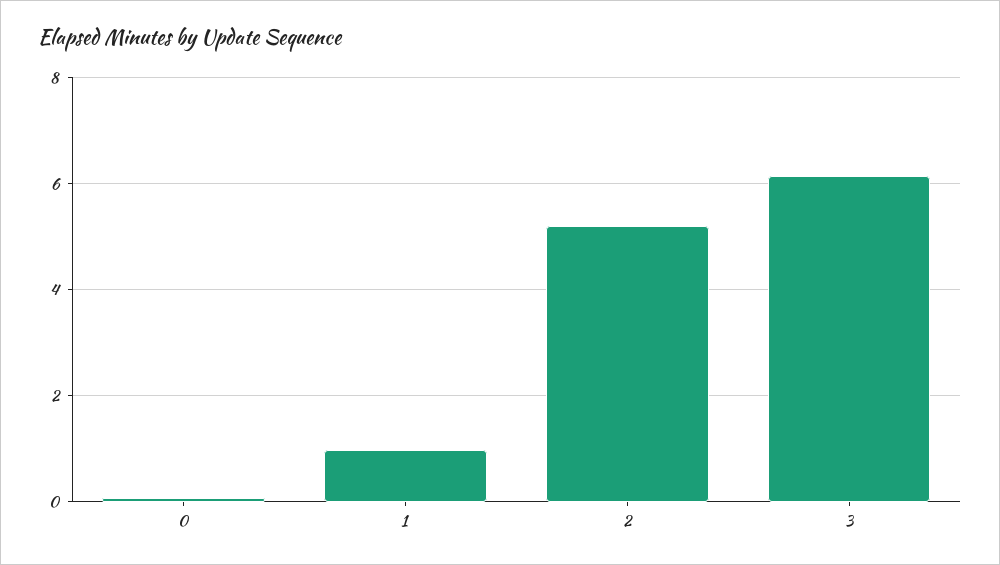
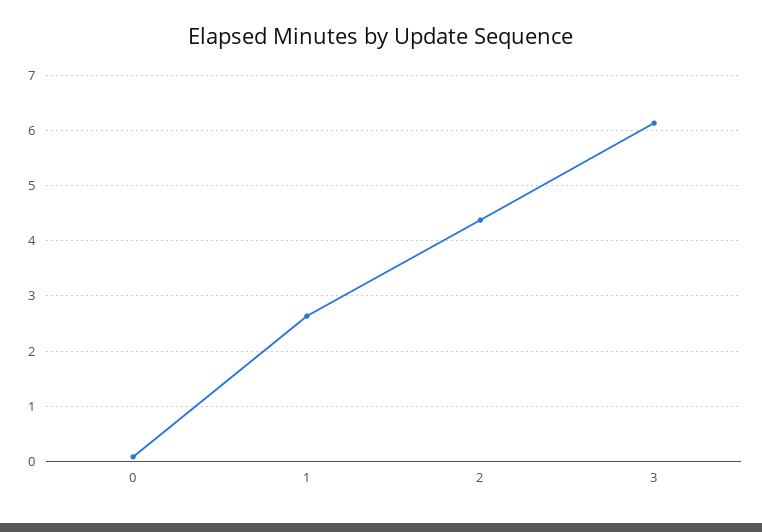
  {
    "0": 0,
-   "1": 1,
+   "1": 2.6,
-   "2": 5.2,
+   "2": 4.4,
    "3": 6.2
  }

